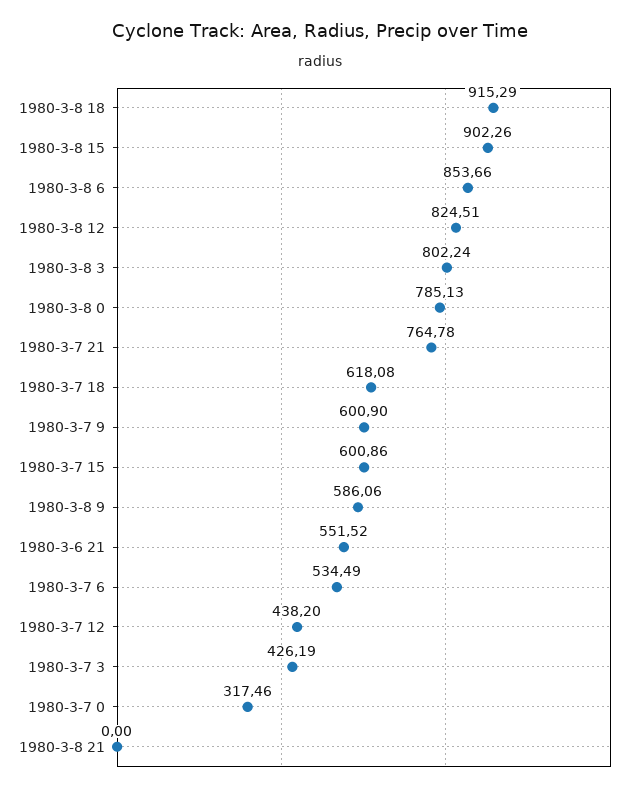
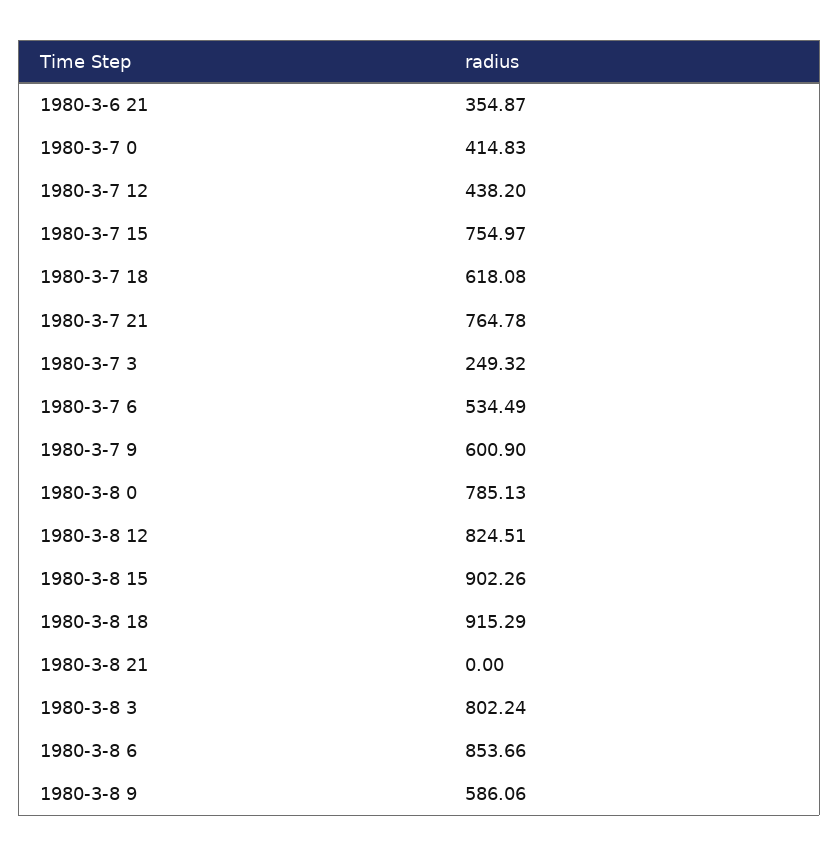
  {
    "1980-3-8 18": 915.29,
    "1980-3-8 15": 902.26,
    "1980-3-8 6": 853.66,
    "1980-3-8 12": 824.51,
    "1980-3-8 3": 802.24,
    "1980-3-8 0": 785.13,
    "1980-3-7 21": 764.78,
    "1980-3-7 18": 618.08,
    "1980-3-7 9": 600.9,
-   "1980-3-7 15": 600.86,
+   "1980-3-7 15": 754.97,
    "1980-3-8 9": 586.06,
-   "1980-3-6 21": 551.52,
+   "1980-3-6 21": 354.87,
    "1980-3-7 6": 534.49,
    "1980-3-7 12": 438.2,
-   "1980-3-7 3": 426.19,
+   "1980-3-7 3": 249.32,
-   "1980-3-7 0": 317.46,
+   "1980-3-7 0": 414.83,
    "1980-3-8 21": 0
  }

